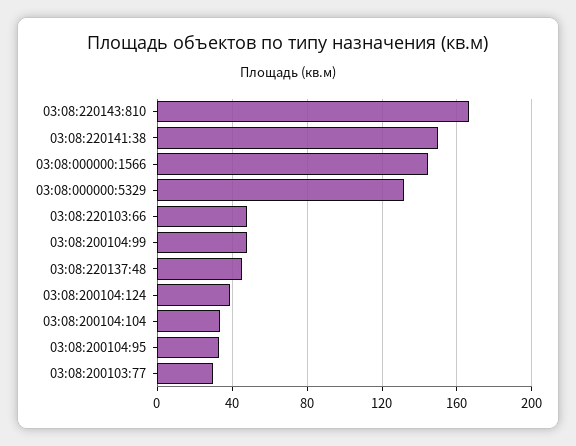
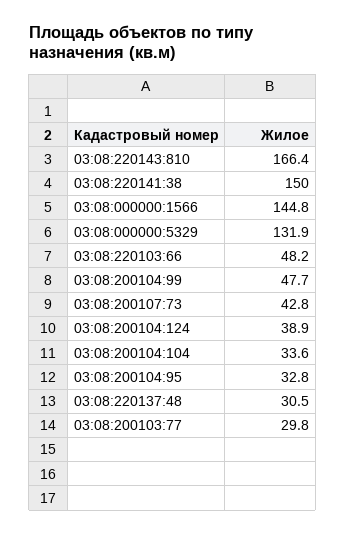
  {
    "03:08:220143:810": 166.4,
    "03:08:220141:38": 150,
    "03:08:000000:1566": 144.8,
    "03:08:000000:5329": 131.9,
    "03:08:220103:66": 48.2,
    "03:08:200104:99": 47.7,
-   "03:08:220137:48": 45,
+   "03:08:220137:48": 30.5,
    "03:08:200104:124": 38.9,
    "03:08:200104:104": 33.6,
    "03:08:200104:95": 32.8,
-   "03:08:200103:77": 29.8
+   "03:08:200103:77": 29.8,
+   "03:08:200107:73": 42.8
  }

